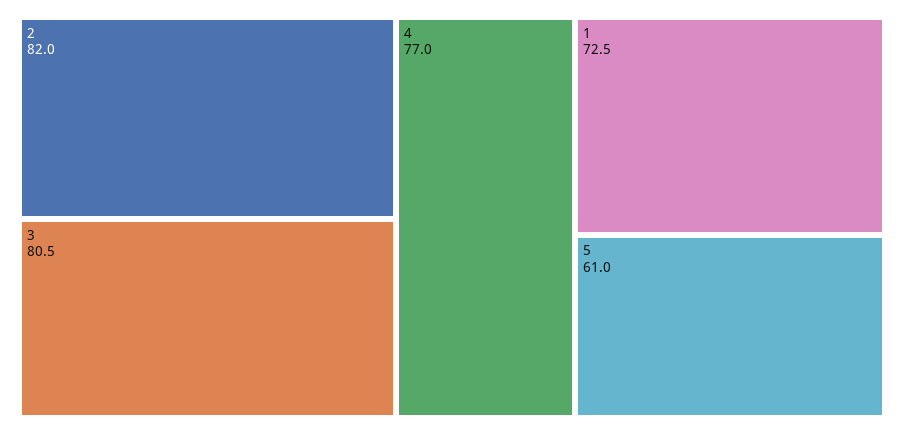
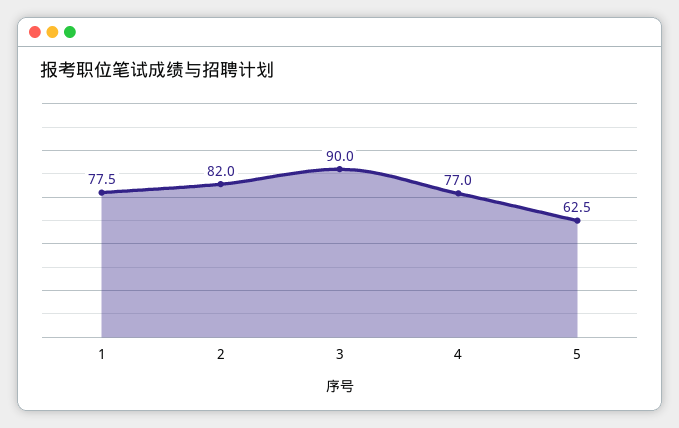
  {
    "2": 82,
-   "3": 80.5,
+   "3": 90,
    "4": 77,
-   "1": 72.5,
+   "1": 77.5,
-   "5": 61
+   "5": 62.5
  }

